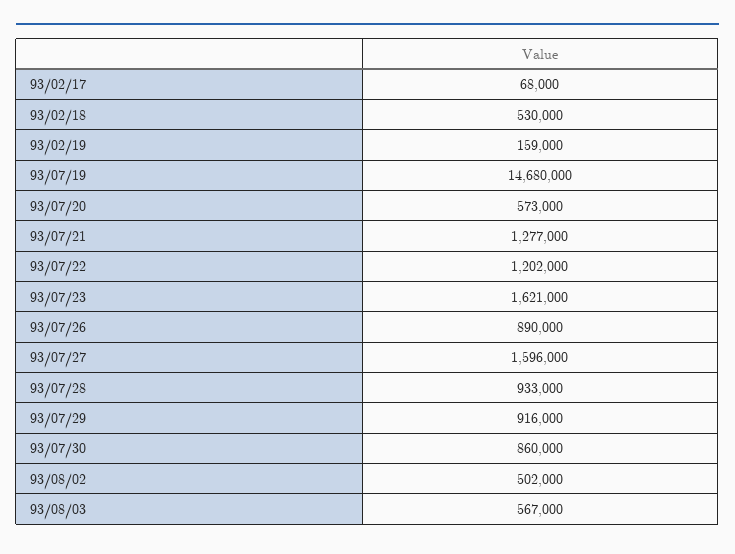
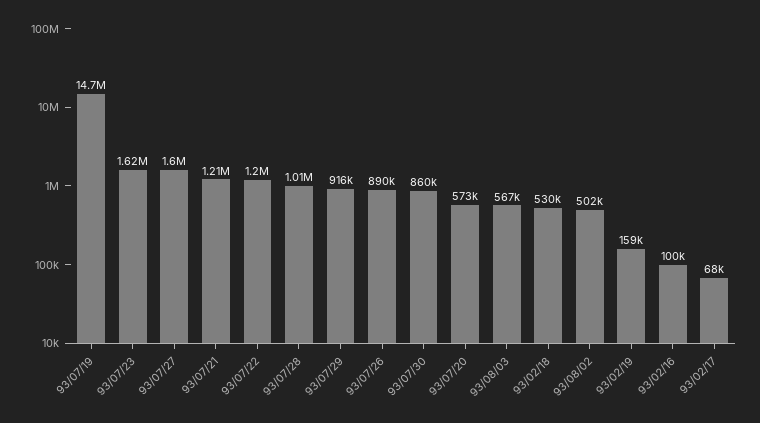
  {
    "93/02/17": 68000,
    "93/02/18": 530000,
    "93/02/19": 159000,
    "93/07/19": 14680000,
    "93/07/20": 573000,
-   "93/07/21": 1277000,
+   "93/07/21": 1210000,
    "93/07/22": 1202000,
    "93/07/23": 1621000,
    "93/07/26": 890000,
    "93/07/27": 1596000,
-   "93/07/28": 933000,
+   "93/07/28": 1010000,
    "93/07/29": 916000,
    "93/07/30": 860000,
    "93/08/02": 502000,
-   "93/08/03": 567000
+   "93/08/03": 567000,
+   "93/02/16": 100000
  }

